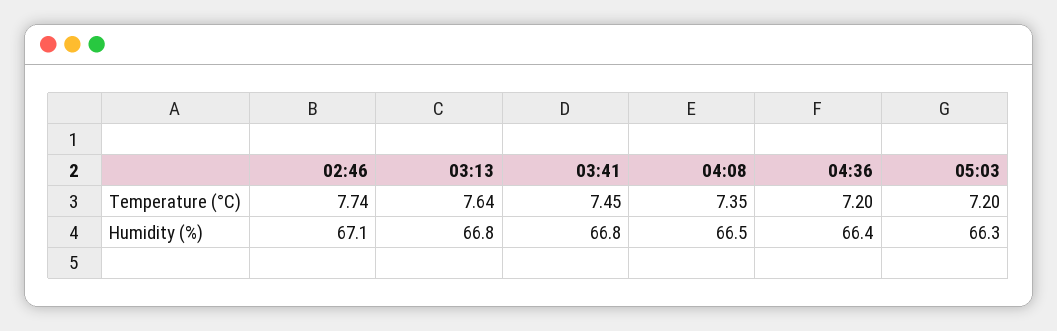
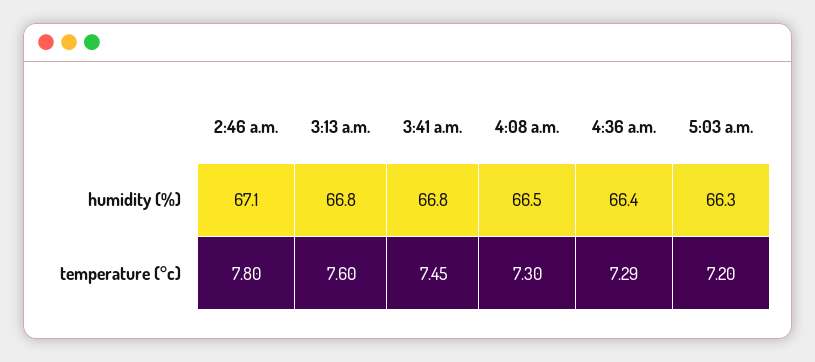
  {
    "02:46": {
-     "Temperature (°C)": 7.74,
+     "Temperature (°C)": 7.8,
      "Humidity (%)": 67.1
    },
    "03:13": {
-     "Temperature (°C)": 7.64,
+     "Temperature (°C)": 7.6,
      "Humidity (%)": 66.8
    },
    "03:41": {
      "Temperature (°C)": 7.45,
      "Humidity (%)": 66.8
    },
    "04:08": {
-     "Temperature (°C)": 7.35,
+     "Temperature (°C)": 7.3,
      "Humidity (%)": 66.5
    },
    "04:36": {
-     "Temperature (°C)": 7.2,
+     "Temperature (°C)": 7.29,
      "Humidity (%)": 66.4
    },
    "05:03": {
      "Temperature (°C)": 7.2,
      "Humidity (%)": 66.3
    }
  }

